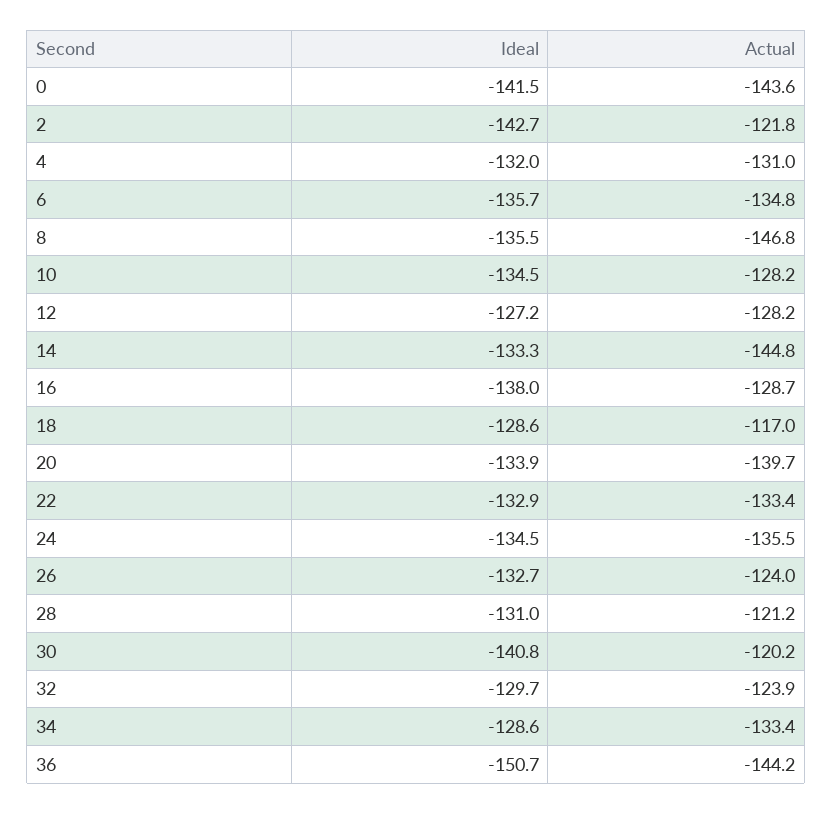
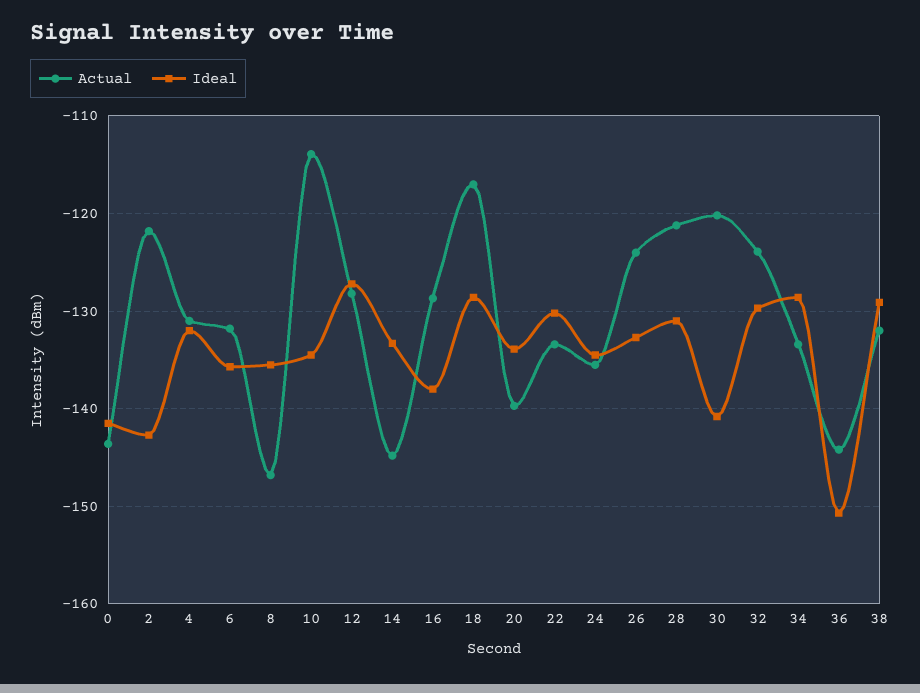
  {
    "Ideal": {
      "0": -141.5,
      "2": -142.7,
      "4": -132,
      "6": -135.7,
      "8": -135.5,
      "10": -134.5,
      "12": -127.2,
      "14": -133.3,
      "16": -138,
      "18": -128.6,
      "20": -133.9,
-     "22": -132.9,
+     "22": -130,
      "24": -134.5,
      "26": -132.7,
      "28": -131,
      "30": -140.8,
      "32": -129.7,
      "34": -128.6,
-     "36": -150.7
+     "36": -150.7,
+     "38": -129
    },
    "Actual": {
      "0": -143.6,
      "2": -121.8,
      "4": -131,
-     "6": -134.8,
+     "6": -132,
      "8": -146.8,
-     "10": -128.2,
+     "10": -114,
      "12": -128.2,
      "14": -144.8,
      "16": -128.7,
      "18": -117,
      "20": -139.7,
      "22": -133.4,
      "24": -135.5,
      "26": -124,
      "28": -121.2,
      "30": -120.2,
      "32": -123.9,
      "34": -133.4,
-     "36": -144.2
+     "36": -144.2,
+     "38": -132
    }
  }

